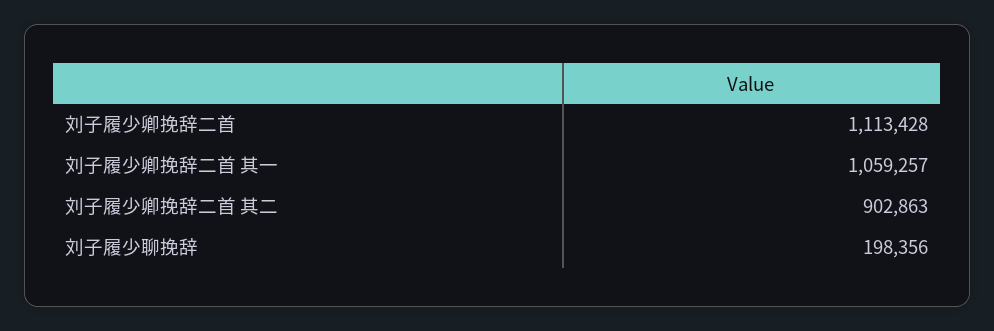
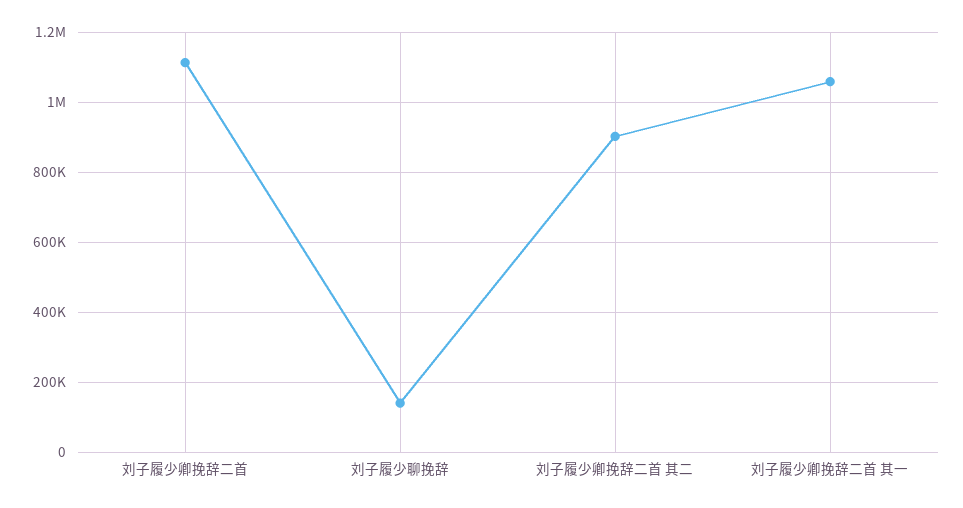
  {
    "刘子履少卿挽辞二首": 1113428,
    "刘子履少卿挽辞二首 其一": 1059257,
    "刘子履少卿挽辞二首 其二": 902863,
-   "刘子履少聊挽辞": 198356
+   "刘子履少聊挽辞": 140000
  }

